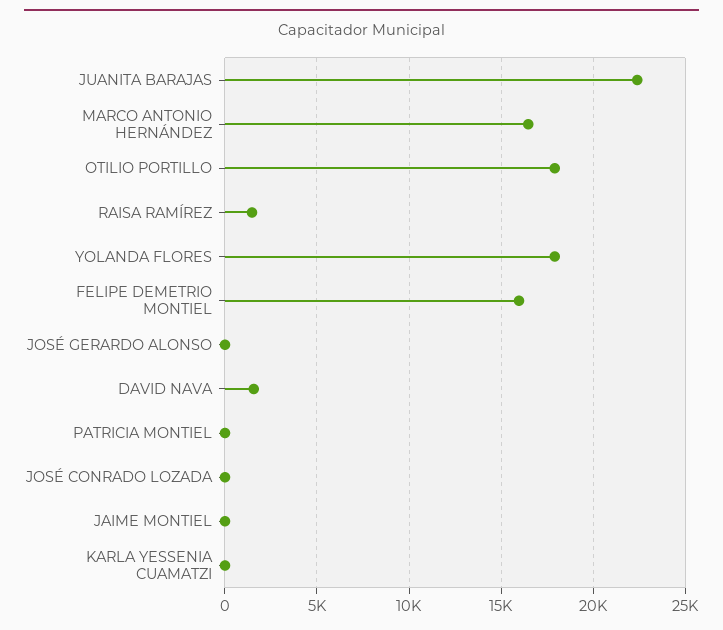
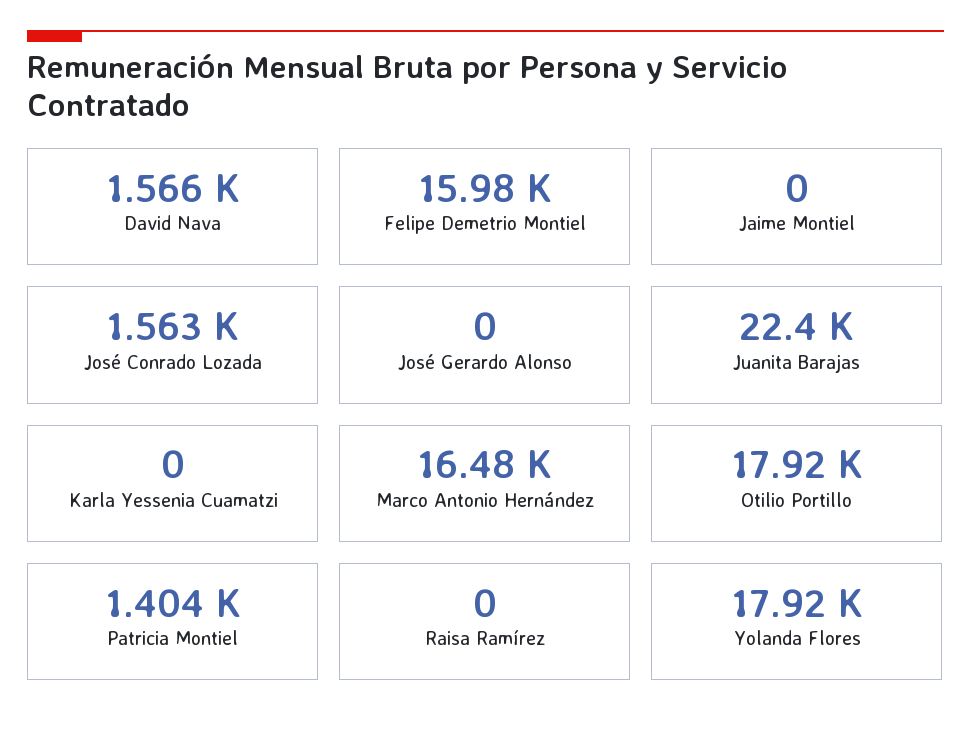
  {
    "JUANITA BARAJAS": 22400,
    "MARCO ANTONIO HERNÁNDEZ": 16480,
    "OTILIO PORTILLO": 17920,
-   "RAISA RAMÍREZ": 1500,
+   "RAISA RAMÍREZ": 0,
    "YOLANDA FLORES": 17920,
    "FELIPE DEMETRIO MONTIEL": 15980,
    "JOSÉ GERARDO ALONSO": 0,
    "DAVID NAVA": 1566,
-   "PATRICIA MONTIEL": 0,
+   "PATRICIA MONTIEL": 1404,
-   "JOSÉ CONRADO LOZADA": 0,
+   "JOSÉ CONRADO LOZADA": 1563,
    "JAIME MONTIEL": 0,
    "KARLA YESSENIA CUAMATZI": 0
  }

